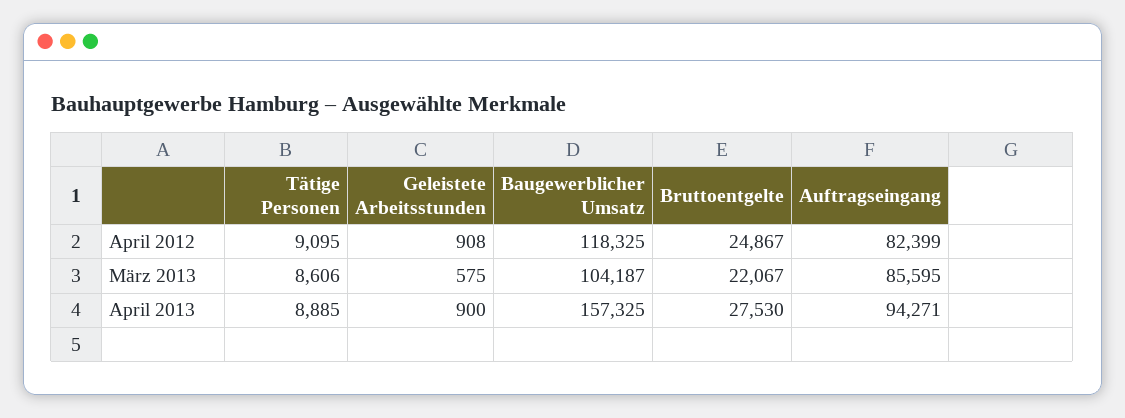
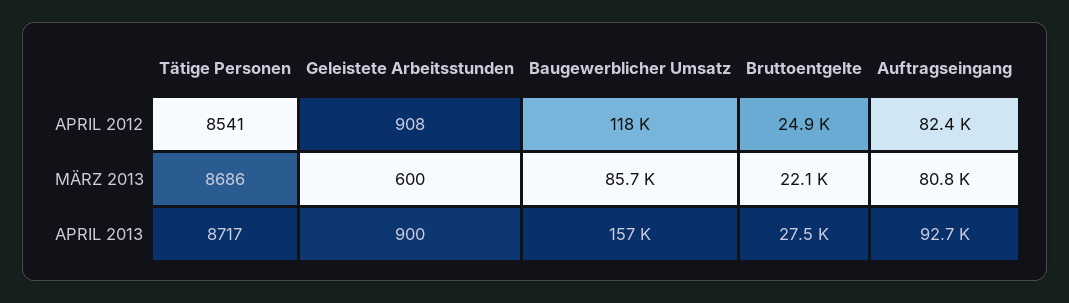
  {
    "Tätige Personen": {
-     "April 2012": 9095,
+     "April 2012": 8541,
-     "März 2013": 8606,
+     "März 2013": 8686,
-     "April 2013": 8885
+     "April 2013": 8717
    },
    "Geleistete Arbeitsstunden": {
      "April 2012": 908,
-     "März 2013": 575,
+     "März 2013": 600,
      "April 2013": 900
    },
    "Baugewerblicher Umsatz": {
      "April 2012": 118325,
-     "März 2013": 104187,
+     "März 2013": 85700,
      "April 2013": 157325
    },
    "Bruttoentgelte": {
      "April 2012": 24867,
      "März 2013": 22067,
      "April 2013": 27530
    },
    "Auftragseingang": {
      "April 2012": 82399,
-     "März 2013": 85595,
+     "März 2013": 80800,
-     "April 2013": 94271
+     "April 2013": 92700
    }
  }

